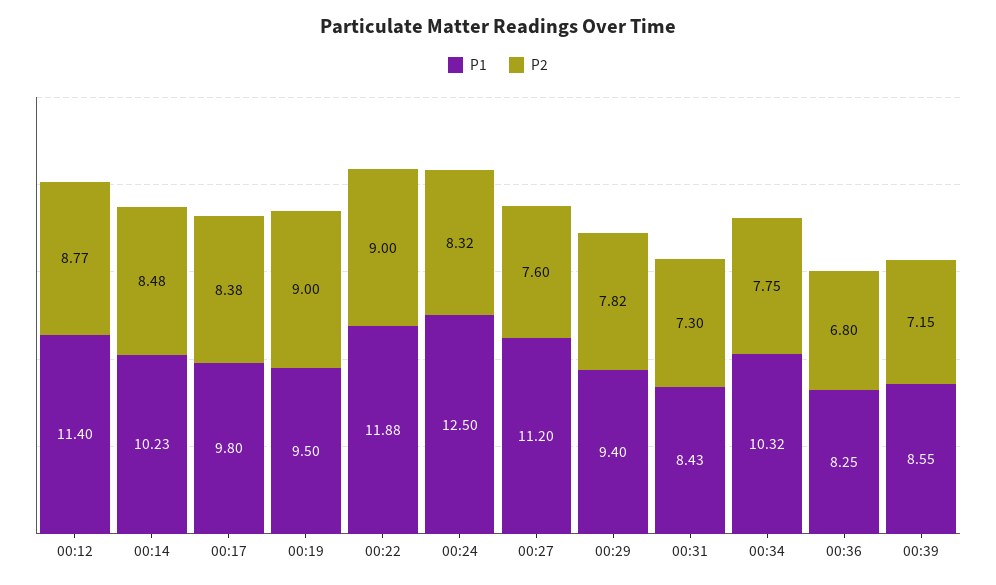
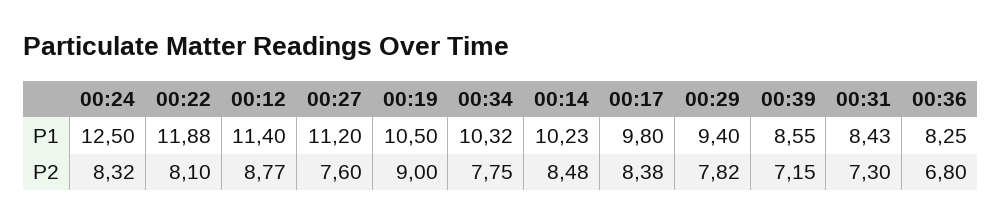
  {
    "P1": {
      "00:12": 11.4,
      "00:14": 10.23,
      "00:17": 9.8,
-     "00:19": 9.5,
+     "00:19": 10.5,
      "00:22": 11.88,
      "00:24": 12.5,
      "00:27": 11.2,
      "00:29": 9.4,
      "00:31": 8.43,
      "00:34": 10.32,
      "00:36": 8.25,
      "00:39": 8.55
    },
    "P2": {
      "00:12": 8.77,
      "00:14": 8.48,
      "00:17": 8.38,
      "00:19": 9,
-     "00:22": 9,
+     "00:22": 8.1,
      "00:24": 8.32,
      "00:27": 7.6,
      "00:29": 7.82,
      "00:31": 7.3,
      "00:34": 7.75,
      "00:36": 6.8,
      "00:39": 7.15
    }
  }

